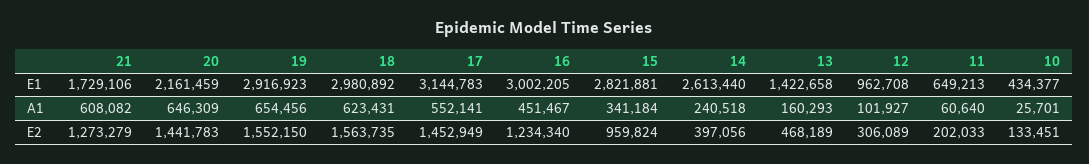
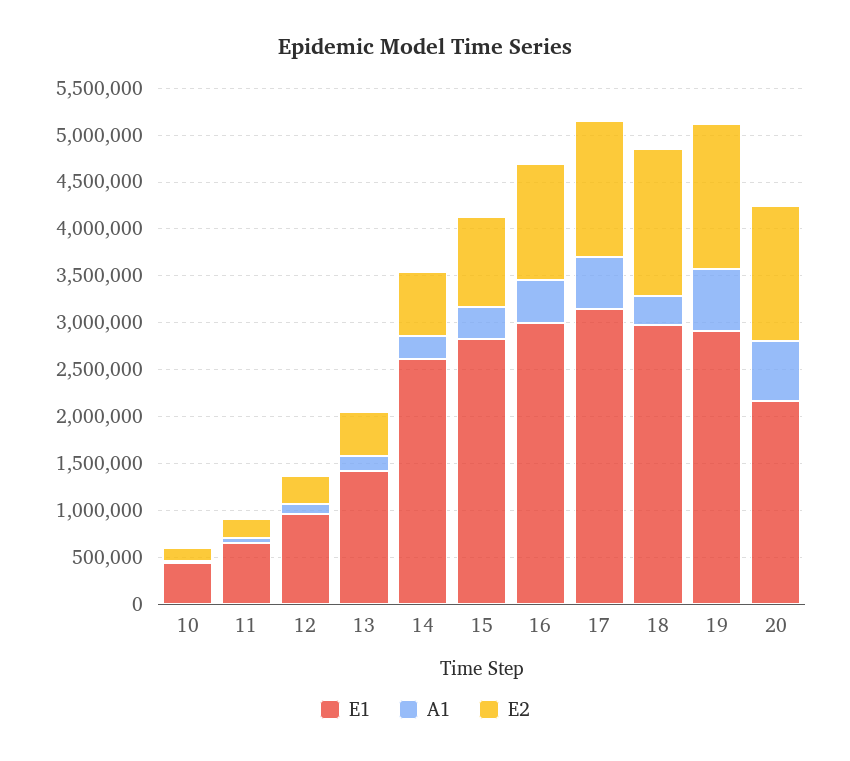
  {
    "E1": {
-     "21": 1729106,
      "20": 2161459,
      "19": 2916923,
      "18": 2980892,
      "17": 3144783,
      "16": 3002205,
      "15": 2821881,
      "14": 2613440,
      "13": 1422658,
      "12": 962708,
      "11": 649213,
      "10": 434377
    },
    "A1": {
-     "21": 608082,
      "20": 646309,
      "19": 654456,
-     "18": 623431,
+     "18": 300000,
      "17": 552141,
      "16": 451467,
      "15": 341184,
      "14": 240518,
      "13": 160293,
      "12": 101927,
      "11": 60640,
      "10": 25701
    },
    "E2": {
-     "21": 1273279,
      "20": 1441783,
      "19": 1552150,
      "18": 1563735,
      "17": 1452949,
      "16": 1234340,
      "15": 959824,
-     "14": 397056,
+     "14": 700000,
      "13": 468189,
      "12": 306089,
      "11": 202033,
      "10": 133451
    }
  }

